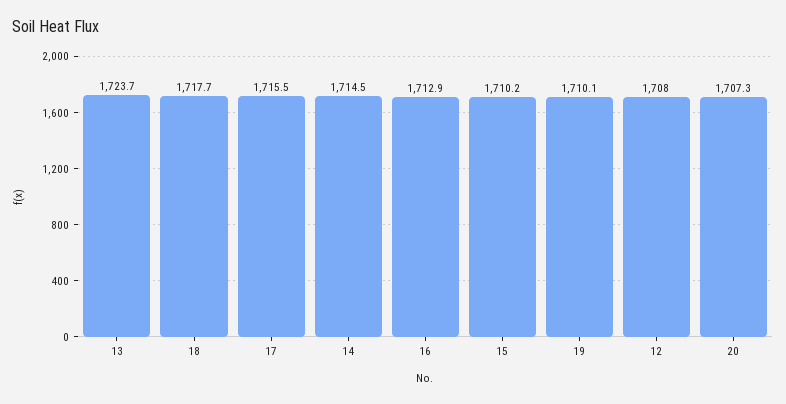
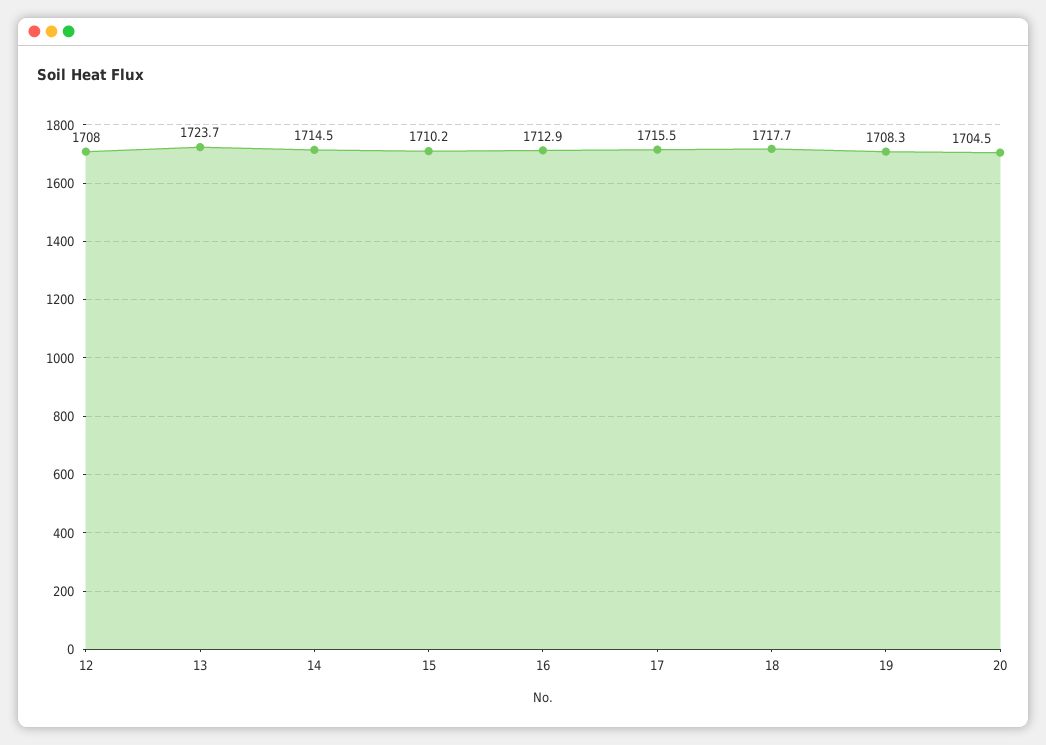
  {
    "13": 1723.7,
    "18": 1717.7,
    "17": 1715.5,
    "14": 1714.5,
    "16": 1712.9,
    "15": 1710.2,
-   "19": 1710.1,
+   "19": 1708.3,
    "12": 1708,
-   "20": 1707.3
+   "20": 1704.5
  }

